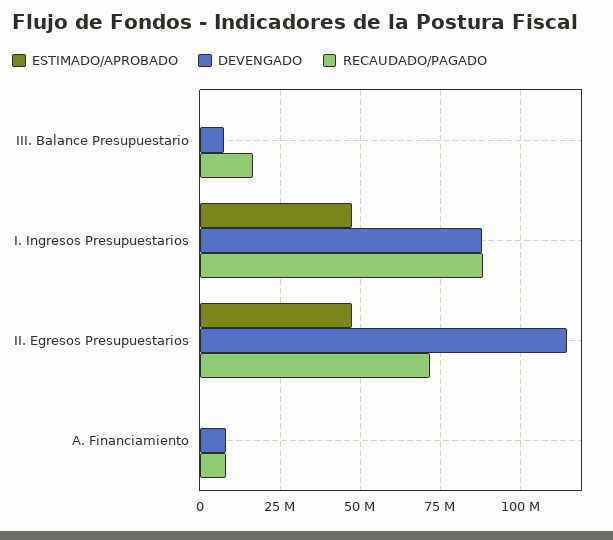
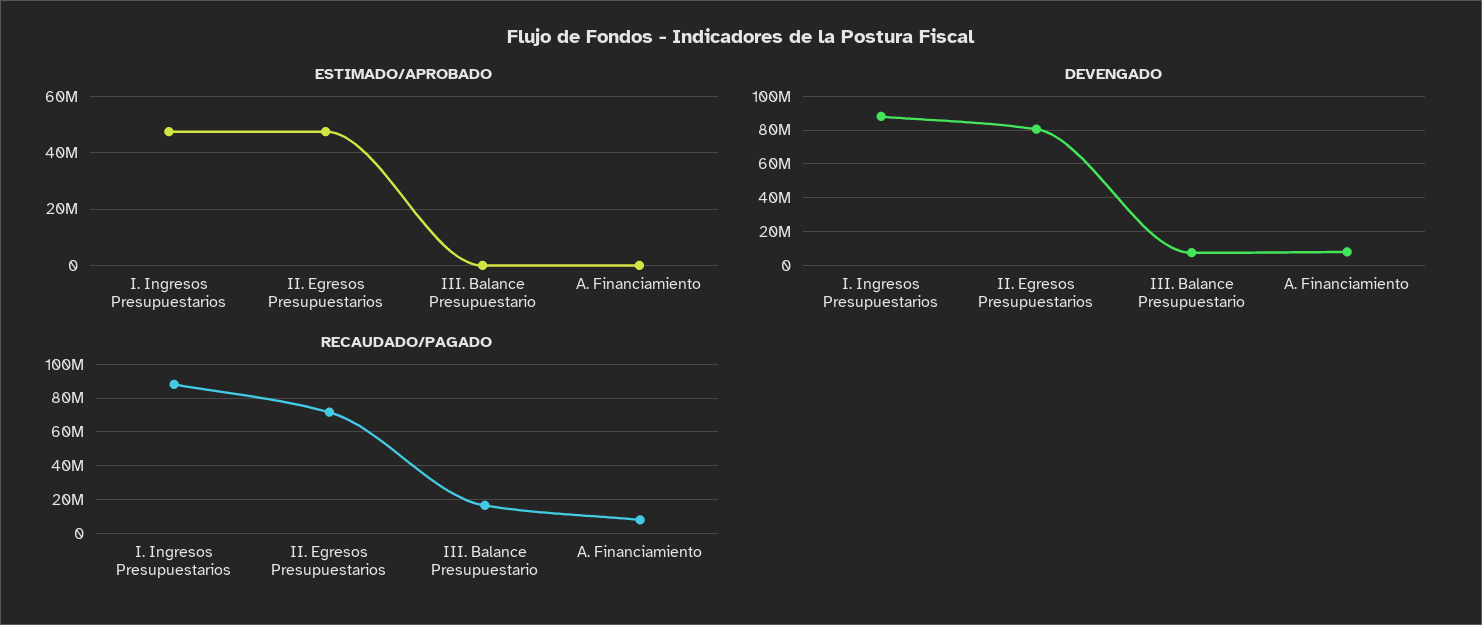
  {
    "ESTIMADO/APROBADO": {
      "III. Balance Presupuestario": 0,
      "I. Ingresos Presupuestarios": 47500000,
      "II. Egresos Presupuestarios": 47500000,
      "A. Financiamiento": 0
    },
    "DEVENGADO": {
      "III. Balance Presupuestario": 7500000,
      "I. Ingresos Presupuestarios": 87500000,
-     "II. Egresos Presupuestarios": 115000000,
+     "II. Egresos Presupuestarios": 80000000,
      "A. Financiamiento": 7500000
    },
    "RECAUDADO/PAGADO": {
      "III. Balance Presupuestario": 17500000,
      "I. Ingresos Presupuestarios": 87500000,
      "II. Egresos Presupuestarios": 72500000,
      "A. Financiamiento": 7500000
    }
  }

